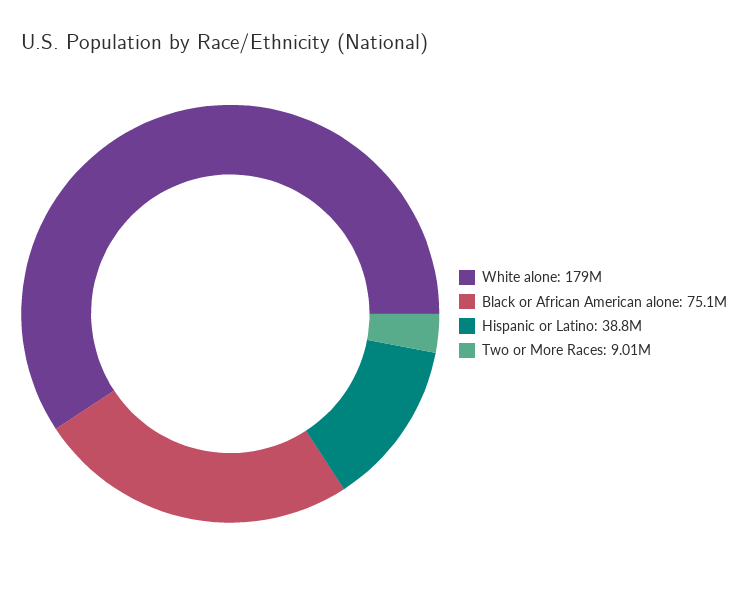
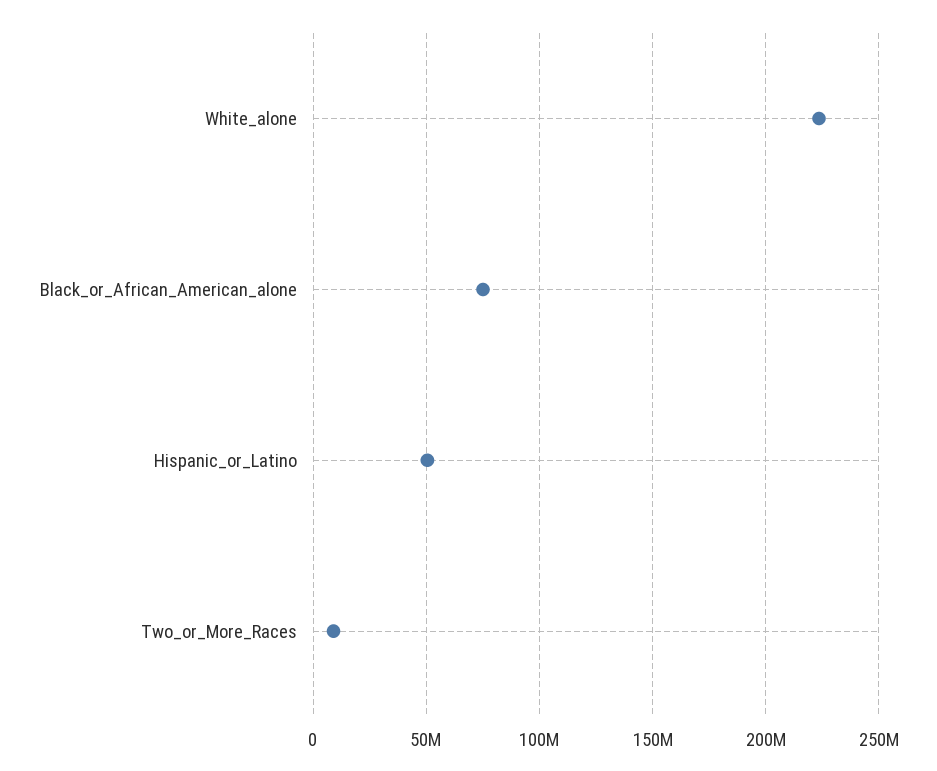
  {
-   "White alone": 179000000,
+   "White alone": 225000000,
    "Black or African American alone": 75100000,
-   "Hispanic or Latino": 38800000,
+   "Hispanic or Latino": 50000000,
    "Two or More Races": 9010000
  }

